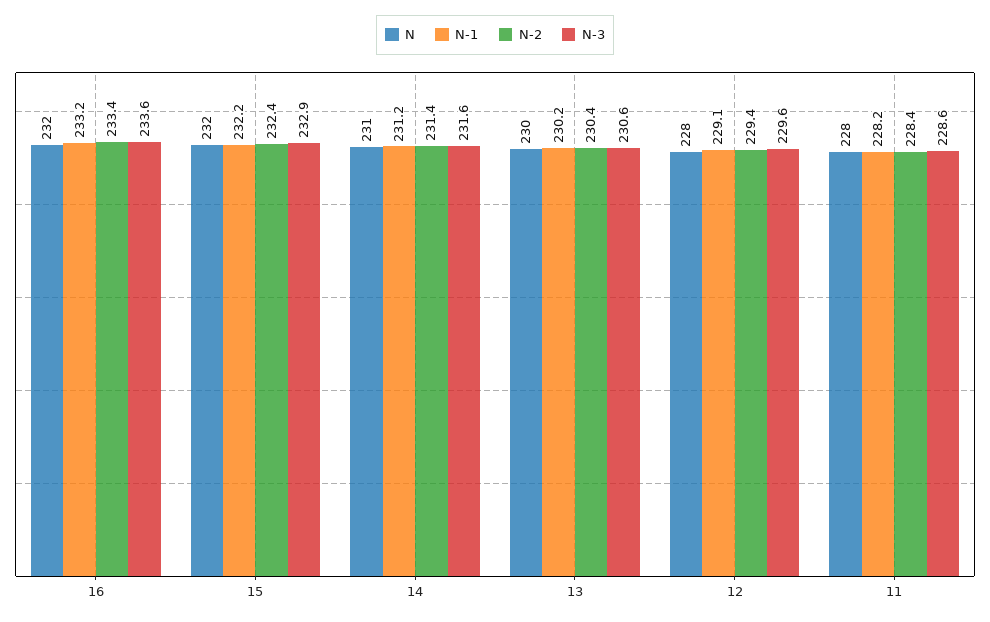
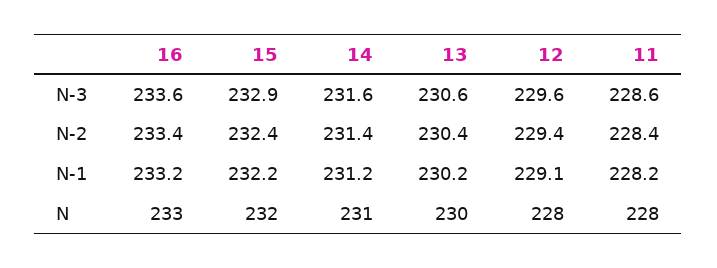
  {
    "N": {
-     "16": 232,
+     "16": 233,
      "15": 232,
      "14": 231,
      "13": 230,
      "12": 228,
      "11": 228
    },
    "N-1": {
      "16": 233.2,
      "15": 232.2,
      "14": 231.2,
      "13": 230.2,
      "12": 229.1,
      "11": 228.2
    },
    "N-2": {
      "16": 233.4,
      "15": 232.4,
      "14": 231.4,
      "13": 230.4,
      "12": 229.4,
      "11": 228.4
    },
    "N-3": {
      "16": 233.6,
      "15": 232.9,
      "14": 231.6,
      "13": 230.6,
      "12": 229.6,
      "11": 228.6
    }
  }

